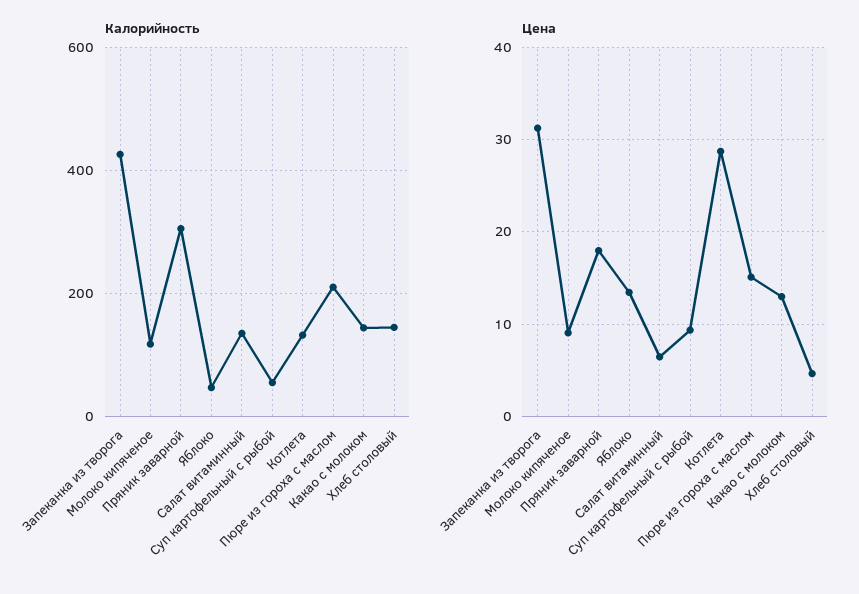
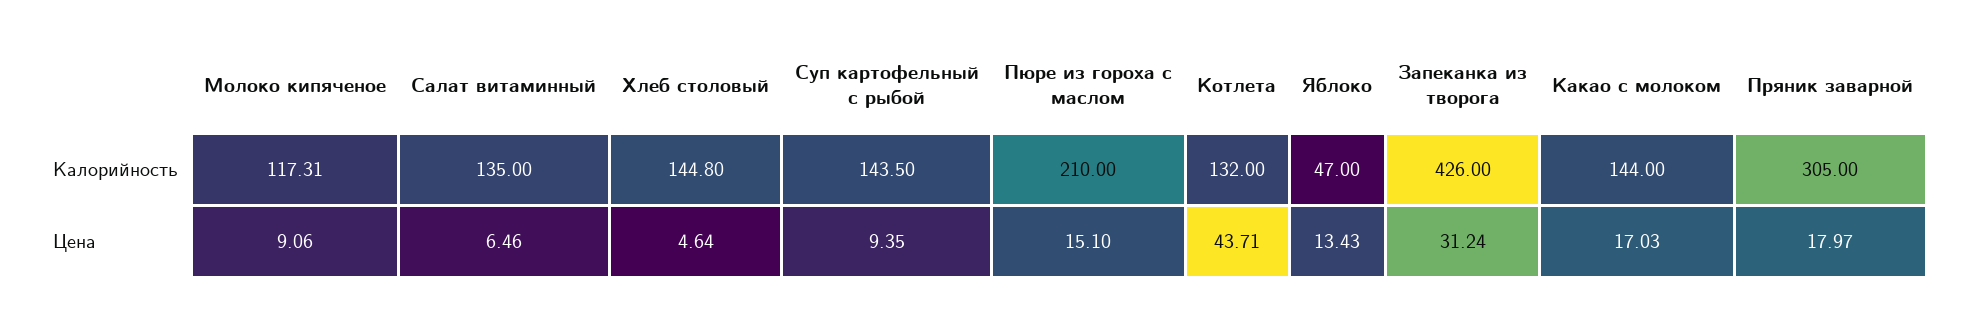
  {
    "Калорийность": {
      "Запеканка из творога": 426,
      "Молоко кипяченое": 117.31,
      "Пряник заварной": 305,
      "Яблоко": 47,
      "Салат витаминный": 135,
-     "Суп картофельный с рыбой": 60,
+     "Суп картофельный с рыбой": 143.5,
      "Котлета": 132,
      "Пюре из гороха с маслом": 210,
      "Какао с молоком": 144,
      "Хлеб столовый": 144.8
    },
    "Цена": {
      "Запеканка из творога": 31.24,
      "Молоко кипяченое": 9.06,
      "Пряник заварной": 17.97,
      "Яблоко": 13.43,
      "Салат витаминный": 6.46,
      "Суп картофельный с рыбой": 9.35,
-     "Котлета": 29,
+     "Котлета": 43.71,
      "Пюре из гороха с маслом": 15.1,
-     "Какао с молоком": 13,
+     "Какао с молоком": 17.03,
      "Хлеб столовый": 4.64
    }
  }

